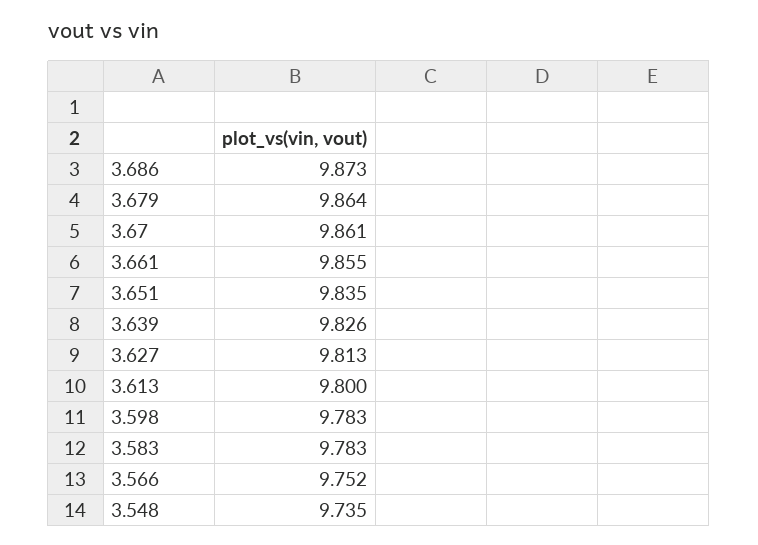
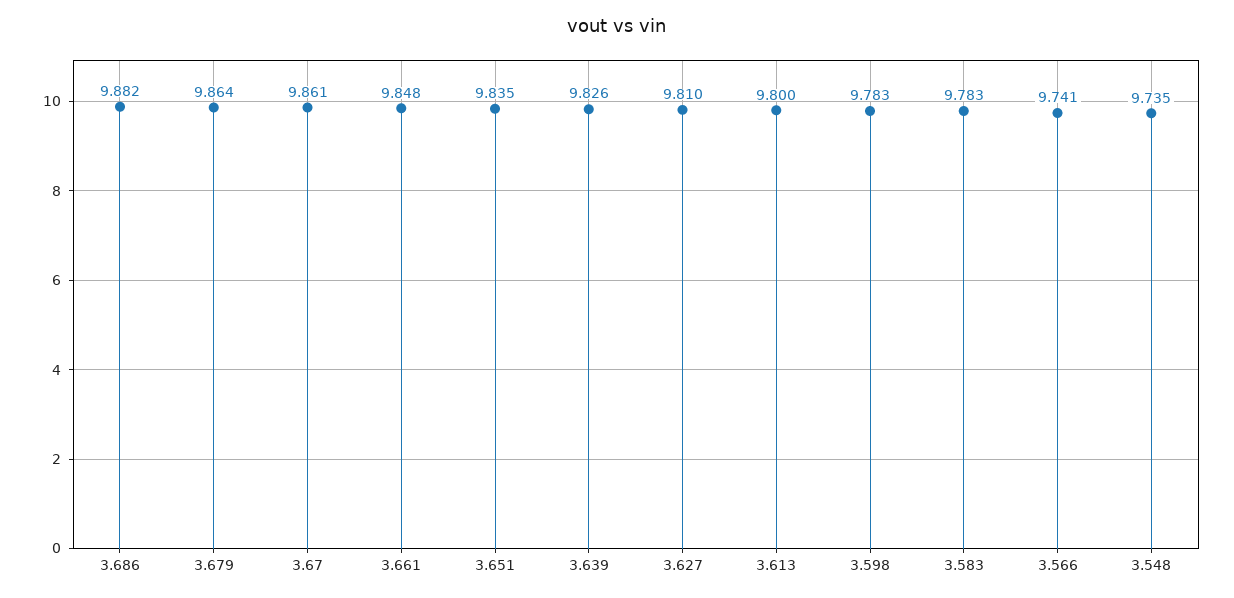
  {
-   "3.686": 9.873,
+   "3.686": 9.882,
    "3.679": 9.864,
    "3.67": 9.861,
-   "3.661": 9.855,
+   "3.661": 9.848,
    "3.651": 9.835,
    "3.639": 9.826,
-   "3.627": 9.813,
+   "3.627": 9.81,
    "3.613": 9.8,
    "3.598": 9.783,
    "3.583": 9.783,
-   "3.566": 9.752,
+   "3.566": 9.741,
    "3.548": 9.735
  }

